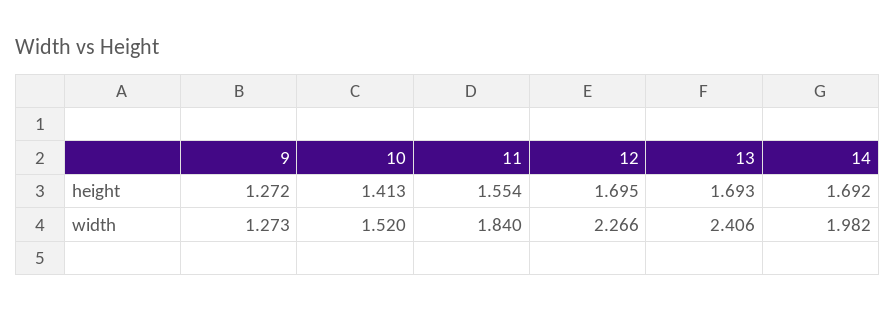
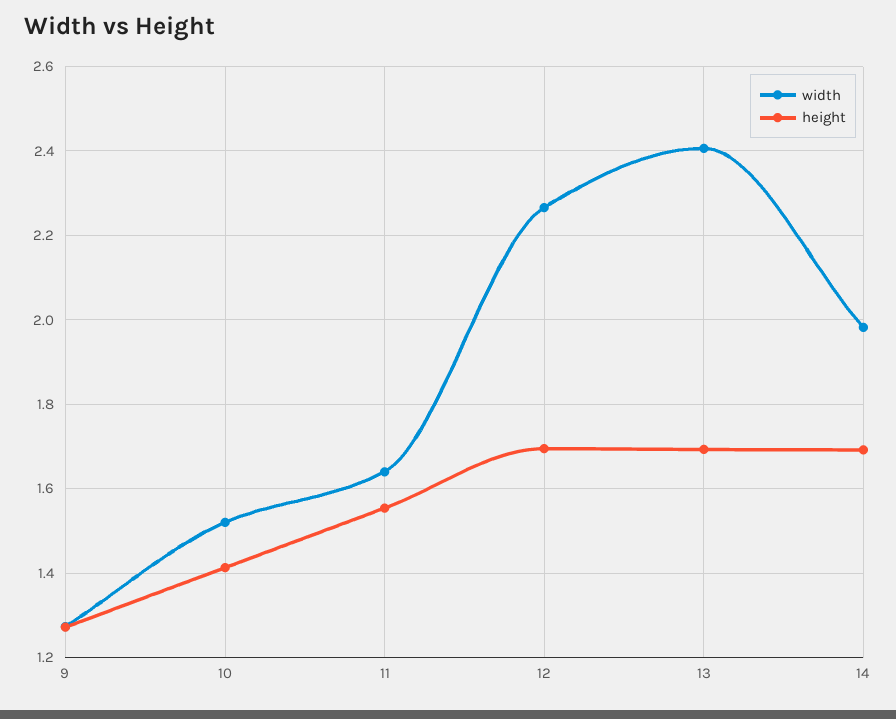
  {
    "height": {
      "9": 1.272,
      "10": 1.413,
      "11": 1.554,
      "12": 1.695,
      "13": 1.693,
      "14": 1.692
    },
    "width": {
      "9": 1.273,
      "10": 1.52,
-     "11": 1.84,
+     "11": 1.64,
      "12": 2.266,
      "13": 2.406,
      "14": 1.982
    }
  }

